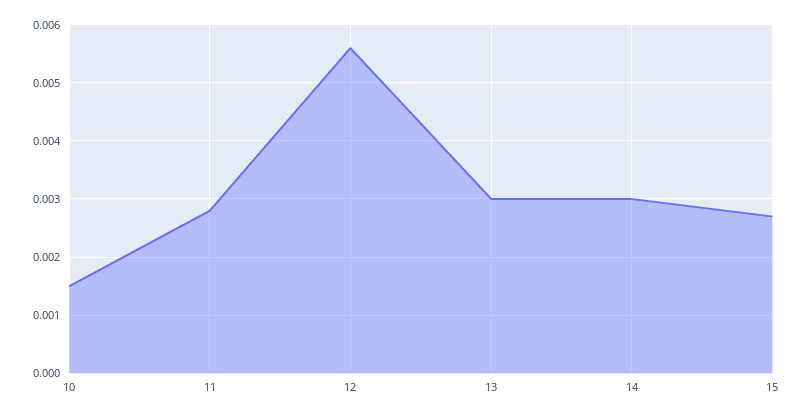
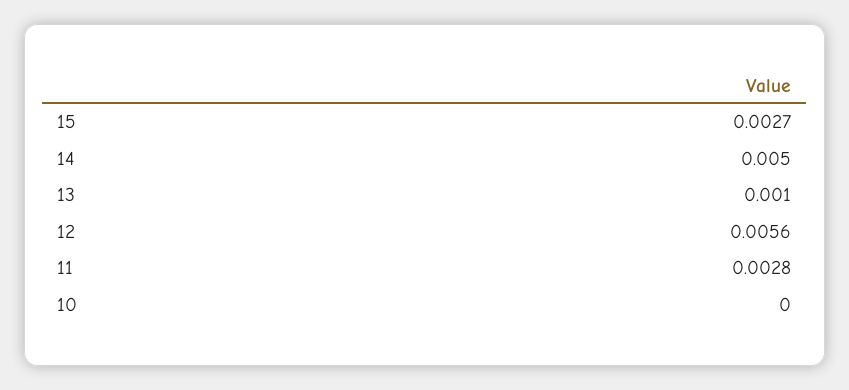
  {
-   "10": 0.0015,
+   "10": 0,
    "11": 0.0028,
    "12": 0.0056,
-   "13": 0.003,
+   "13": 0.001,
-   "14": 0.003,
+   "14": 0.005,
    "15": 0.0027
  }

